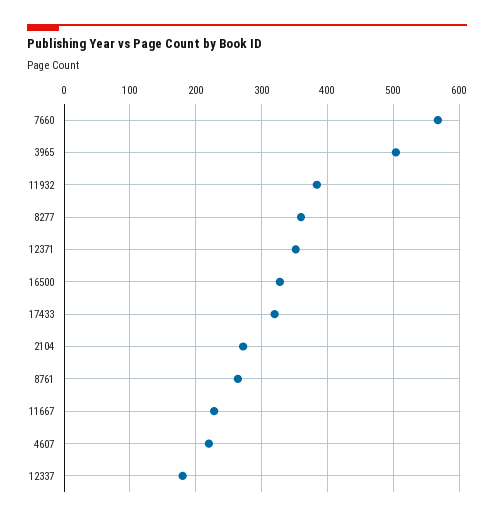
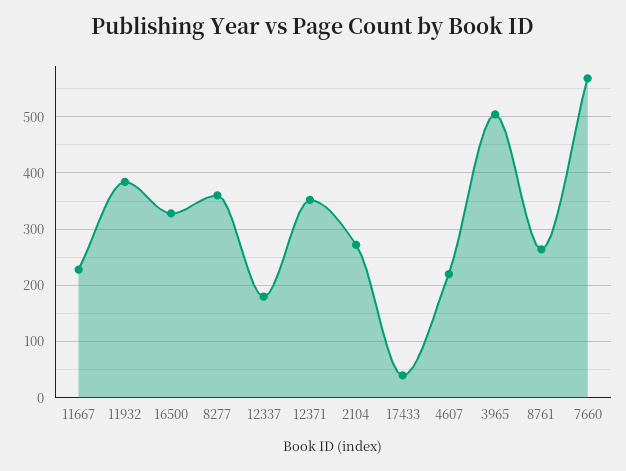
  {
    "7660": 570,
    "3965": 500,
    "11932": 380,
    "8277": 360,
    "12371": 350,
    "16500": 330,
-   "17433": 320,
+   "17433": 40,
    "2104": 270,
    "8761": 260,
    "11667": 230,
    "4607": 220,
    "12337": 180
  }

